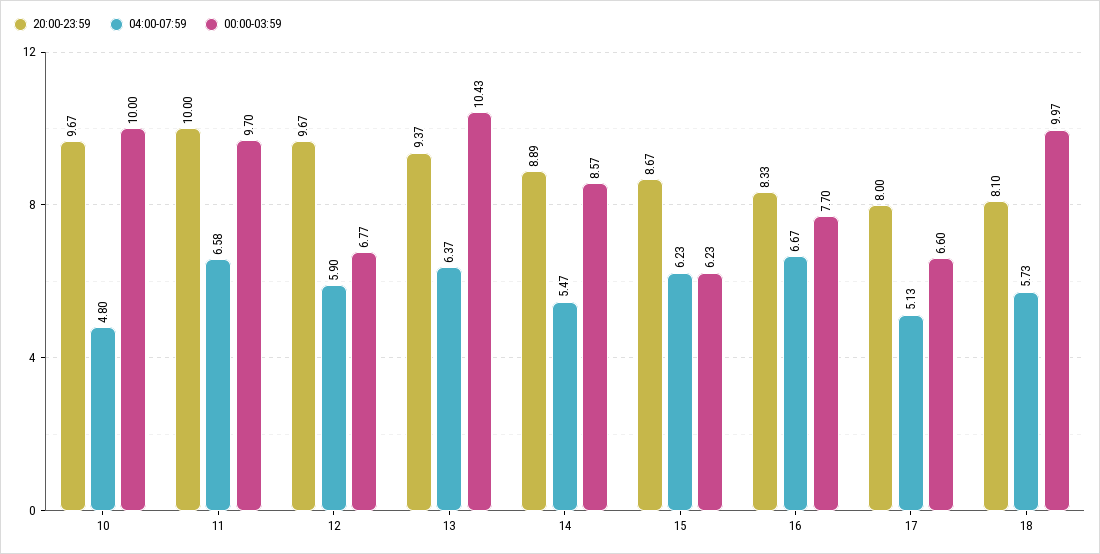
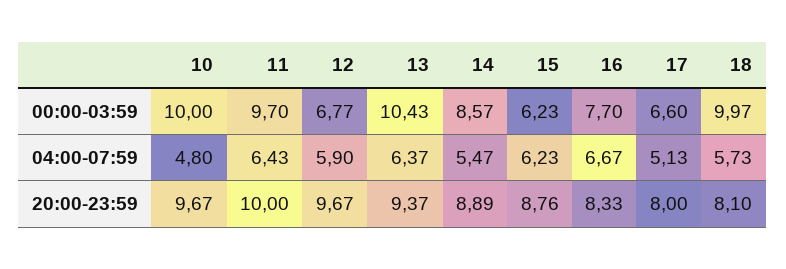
  {
    "20:00-23:59": {
      "10": 9.67,
      "11": 10,
      "12": 9.67,
      "13": 9.37,
      "14": 8.89,
-     "15": 8.67,
+     "15": 8.76,
      "16": 8.33,
      "17": 8,
      "18": 8.1
    },
    "04:00-07:59": {
      "10": 4.8,
-     "11": 6.58,
+     "11": 6.43,
      "12": 5.9,
      "13": 6.37,
      "14": 5.47,
      "15": 6.23,
      "16": 6.67,
      "17": 5.13,
      "18": 5.73
    },
    "00:00-03:59": {
      "10": 10,
      "11": 9.7,
      "12": 6.77,
      "13": 10.43,
      "14": 8.57,
      "15": 6.23,
      "16": 7.7,
      "17": 6.6,
      "18": 9.97
    }
  }

